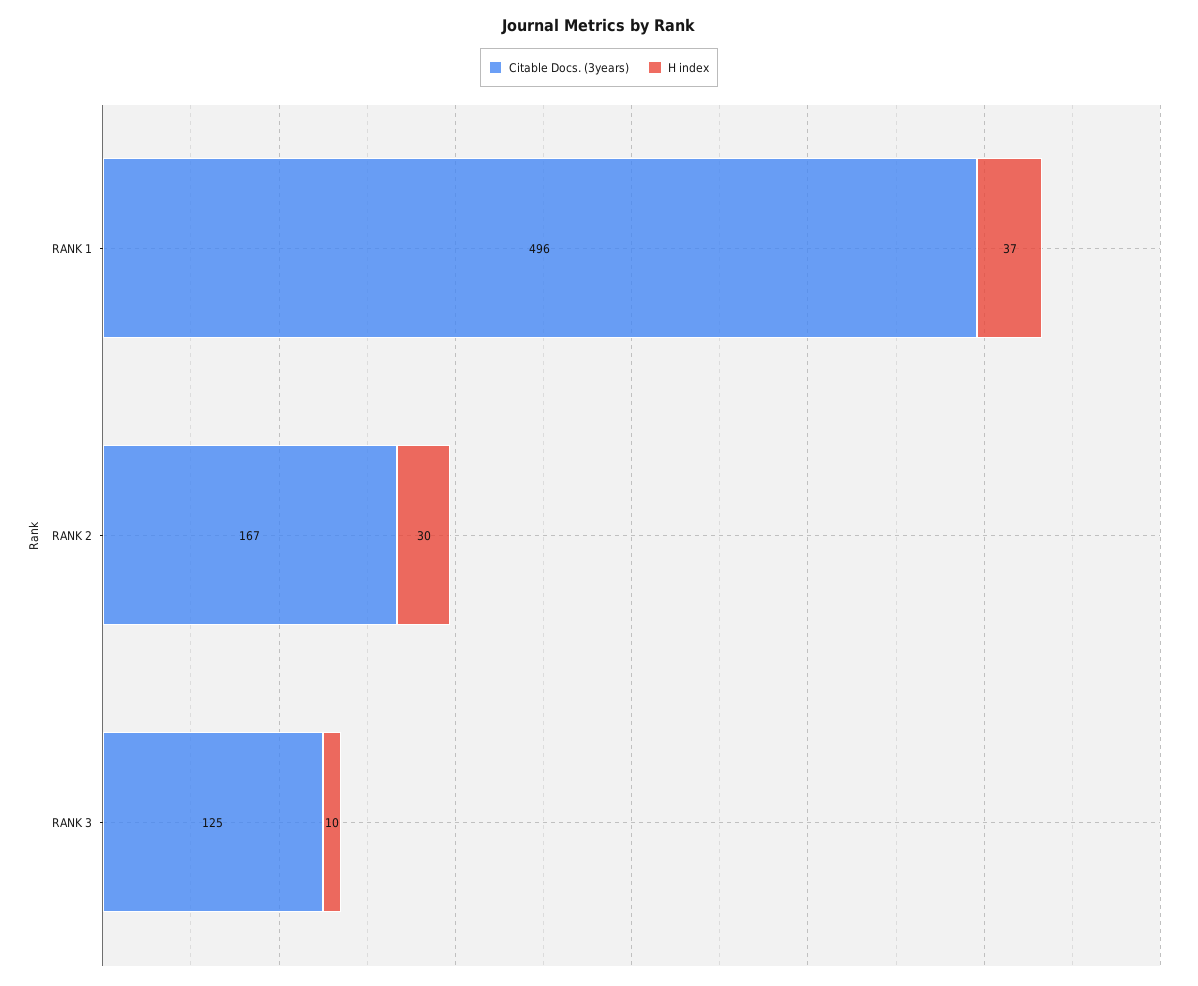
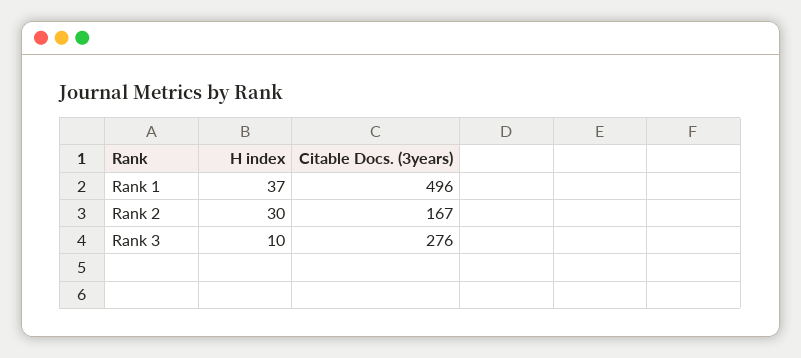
  {
    "Citable Docs. (3years)": {
      "RANK 1": 496,
      "RANK 2": 167,
-     "RANK 3": 125
+     "RANK 3": 276
    },
    "H index": {
      "RANK 1": 37,
      "RANK 2": 30,
      "RANK 3": 10
    }
  }

